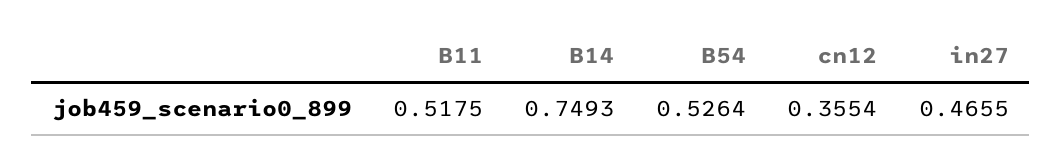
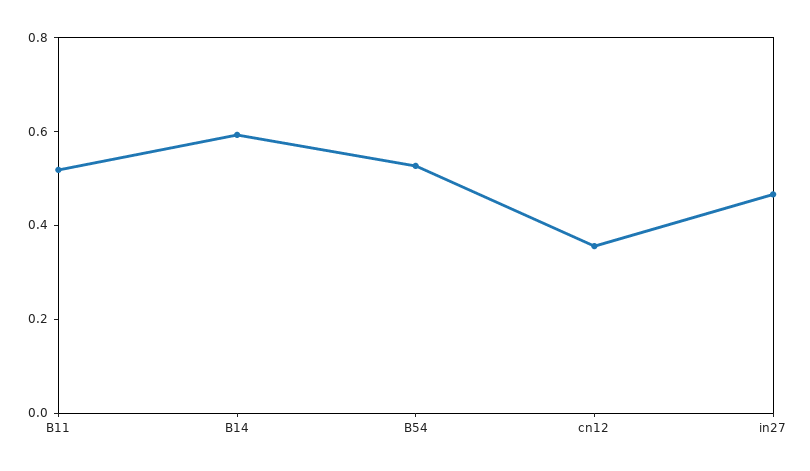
  {
    "B11": 0.5175,
-   "B14": 0.7493,
+   "B14": 0.6,
    "B54": 0.5264,
    "cn12": 0.3554,
    "in27": 0.4655
  }

